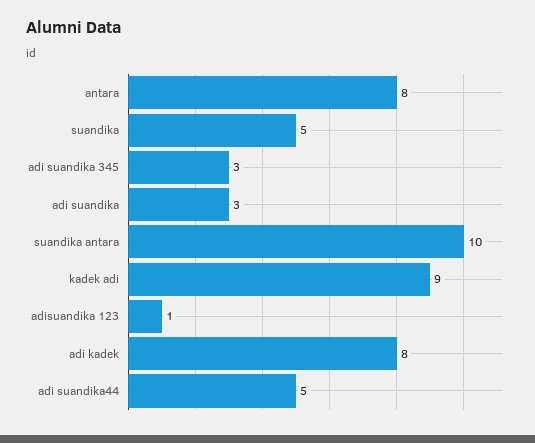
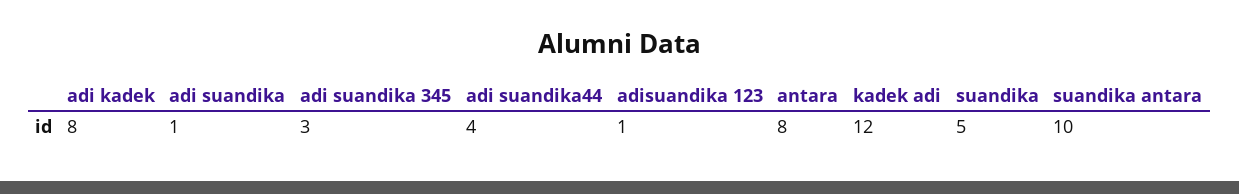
  {
    "antara": 8,
    "suandika": 5,
    "adi suandika 345": 3,
-   "adi suandika": 3,
+   "adi suandika": 1,
    "suandika antara": 10,
-   "kadek adi": 9,
+   "kadek adi": 12,
    "adisuandika 123": 1,
    "adi kadek": 8,
-   "adi suandika44": 5
+   "adi suandika44": 4
  }

